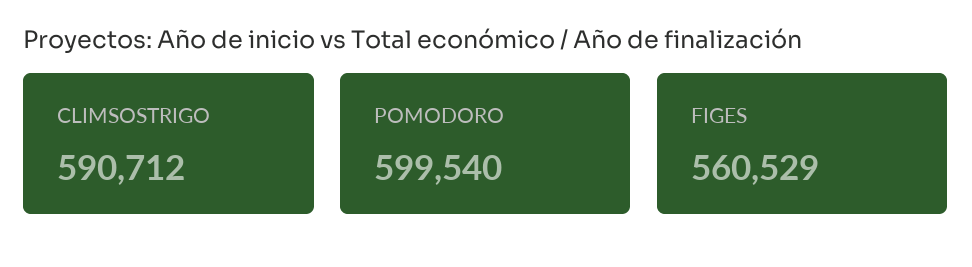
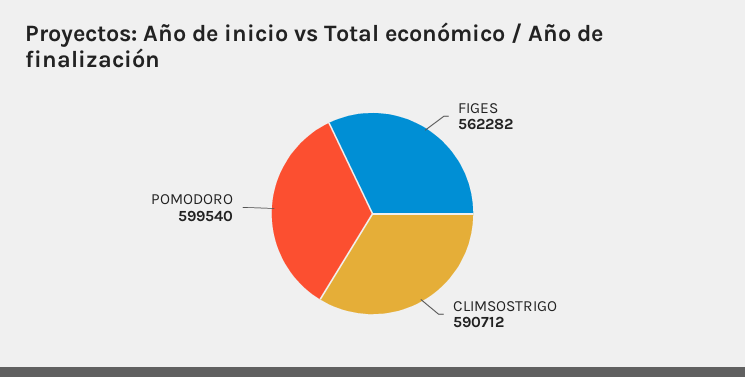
  {
    "CLIMSOSTRIGO": 590712,
    "POMODORO": 599540,
-   "FIGES": 560529
+   "FIGES": 562282
  }

